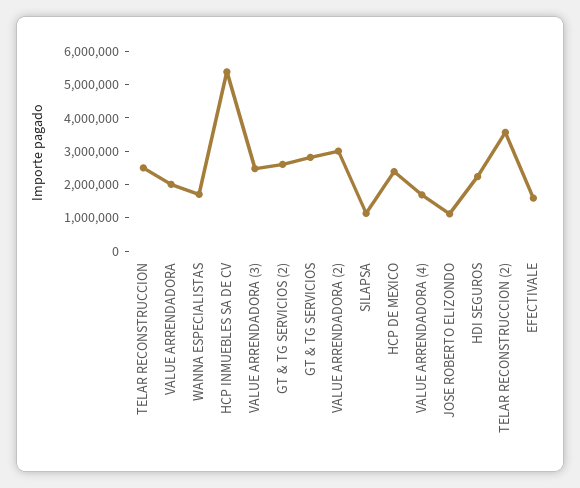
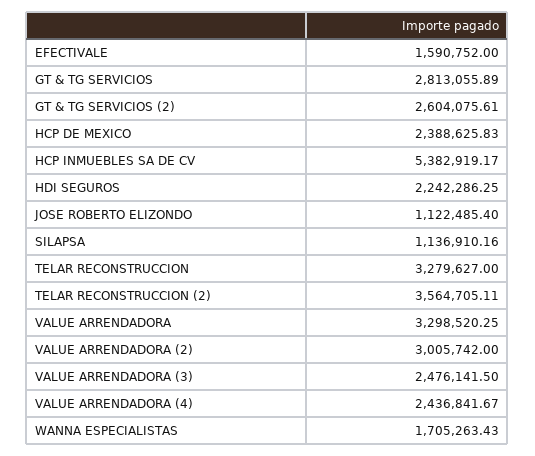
  {
-   "TELAR RECONSTRUCCION": 2500000,
+   "TELAR RECONSTRUCCION": 3279627,
-   "VALUE ARRENDADORA": 2000000,
+   "VALUE ARRENDADORA": 3298520.25,
    "WANNA ESPECIALISTAS": 1705263.43,
    "HCP INMUEBLES SA DE CV": 5382919.17,
    "VALUE ARRENDADORA (3)": 2476141.5,
    "GT & TG SERVICIOS (2)": 2604075.61,
    "GT & TG SERVICIOS": 2813055.89,
    "VALUE ARRENDADORA (2)": 3005742,
    "SILAPSA": 1136910.16,
    "HCP DE MEXICO": 2388625.83,
-   "VALUE ARRENDADORA (4)": 1750000,
+   "VALUE ARRENDADORA (4)": 2436841.67,
    "JOSE ROBERTO ELIZONDO": 1122485.4,
    "HDI SEGUROS": 2242286.25,
    "TELAR RECONSTRUCCION (2)": 3564705.11,
    "EFECTIVALE": 1590752
  }

